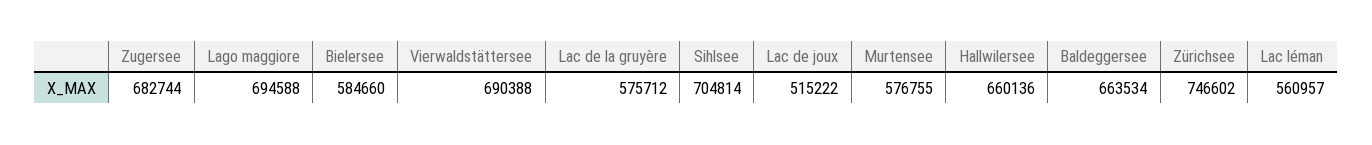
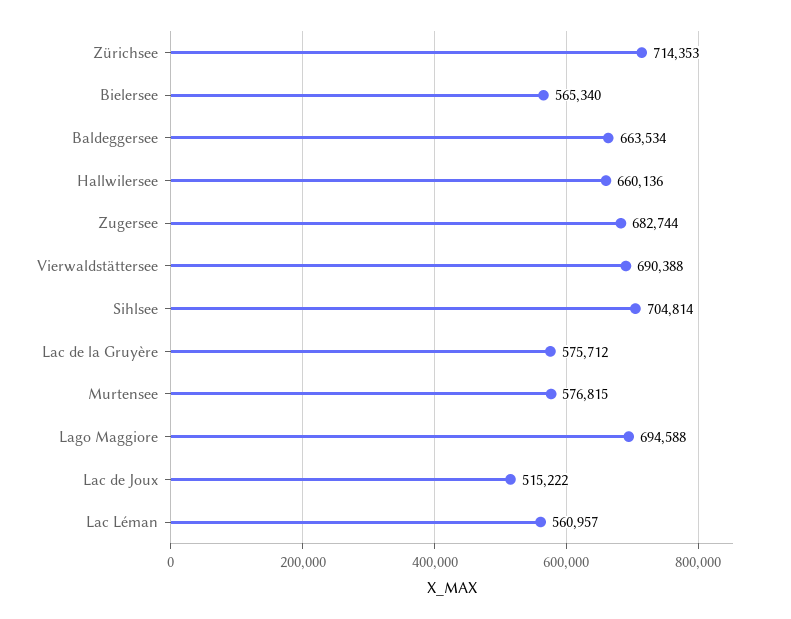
  {
    "Zugersee": 682744,
    "Lago maggiore": 694588,
-   "Bielersee": 584660,
+   "Bielersee": 565340,
    "Vierwaldstättersee": 690388,
    "Lac de la gruyère": 575712,
    "Sihlsee": 704814,
    "Lac de joux": 515222,
-   "Murtensee": 576755,
+   "Murtensee": 576815,
    "Hallwilersee": 660136,
    "Baldeggersee": 663534,
-   "Zürichsee": 746602,
+   "Zürichsee": 714353,
    "Lac léman": 560957
  }

